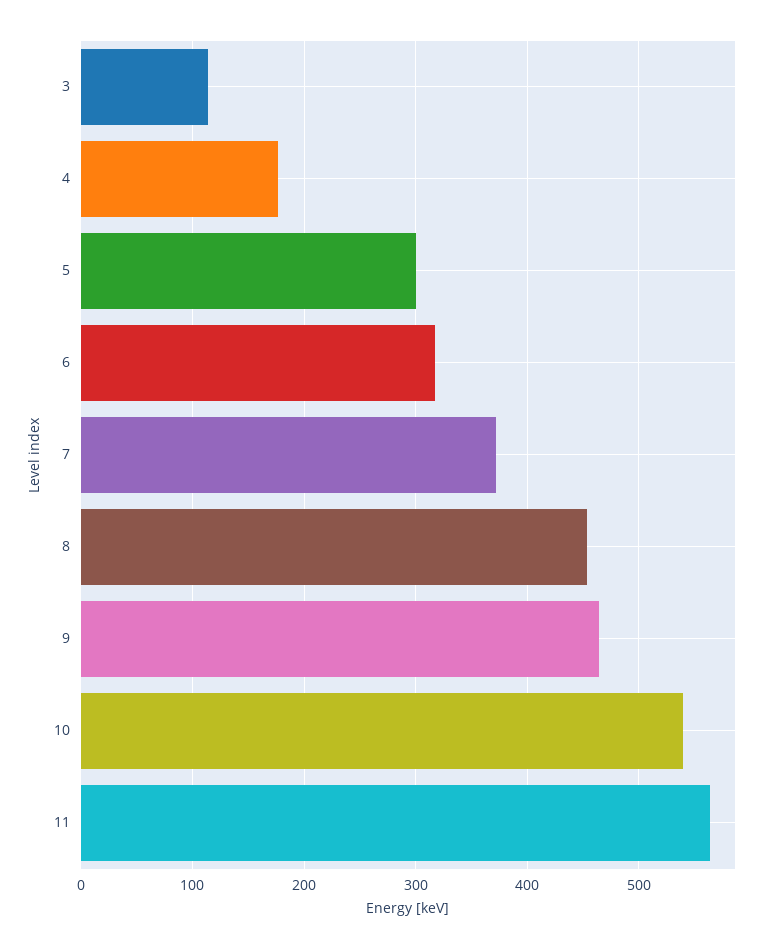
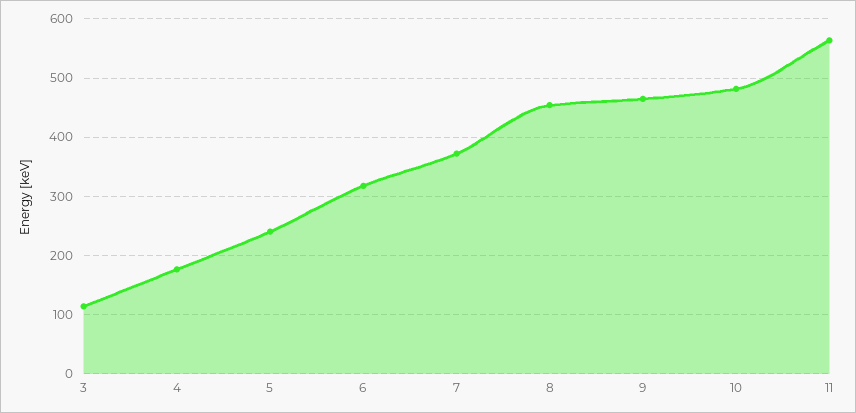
  {
    "3": 110,
    "4": 180,
-   "5": 300,
+   "5": 240,
    "6": 320,
    "7": 370,
    "8": 450,
    "9": 460,
-   "10": 540,
+   "10": 480,
    "11": 560
  }

